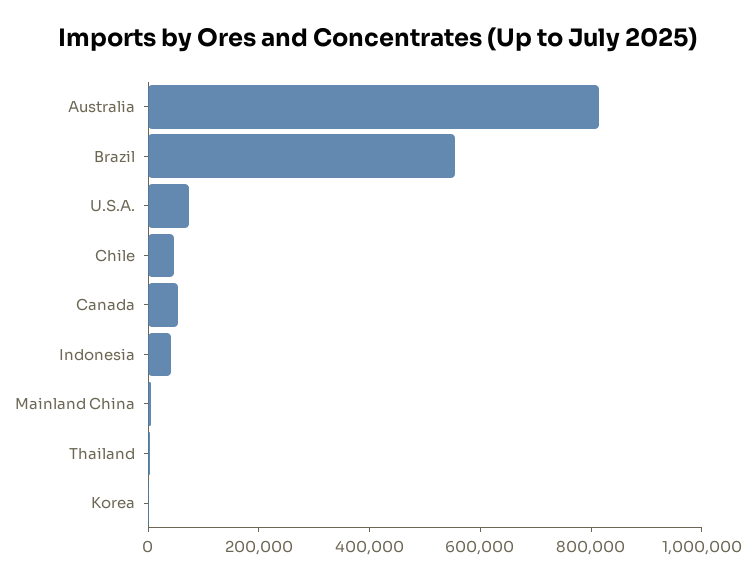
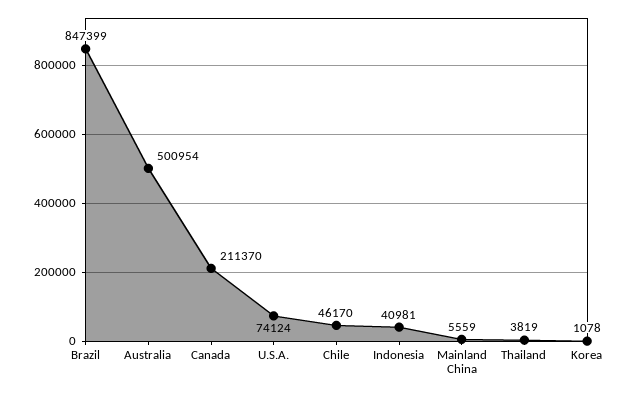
  {
-   "Australia": 800000,
+   "Australia": 500954,
-   "Brazil": 550000,
+   "Brazil": 847399,
    "U.S.A.": 74124,
    "Chile": 46170,
-   "Canada": 50000,
+   "Canada": 211370,
    "Indonesia": 40981,
    "Mainland China": 5559,
    "Thailand": 3819,
    "Korea": 1078
  }

